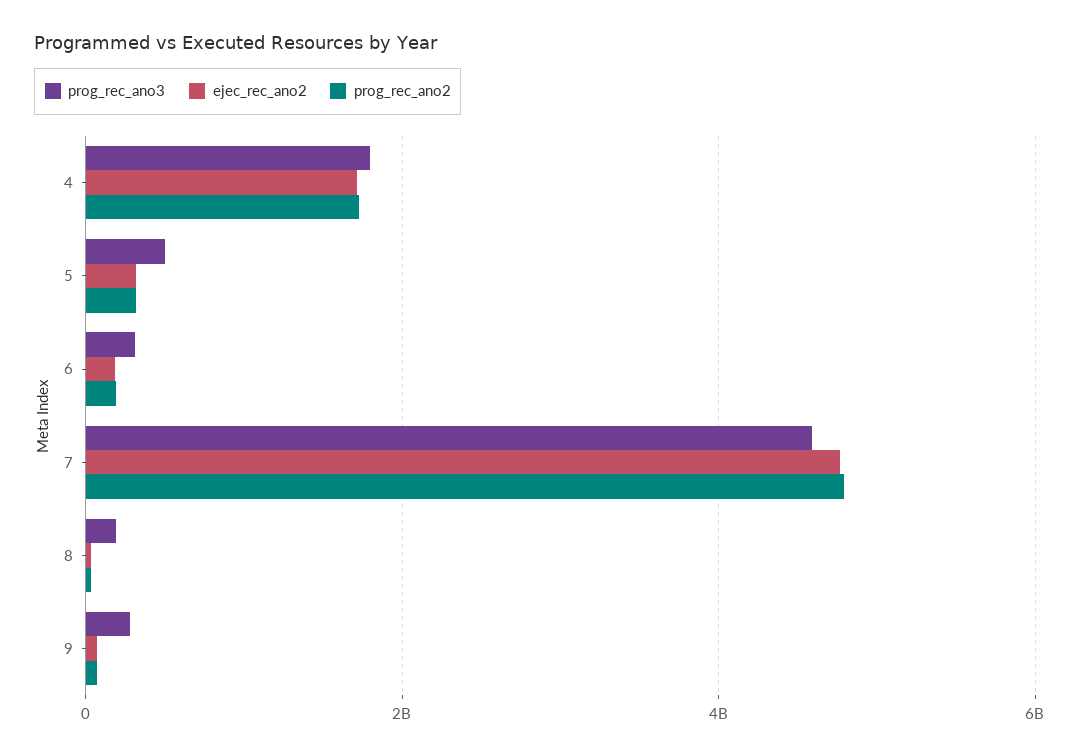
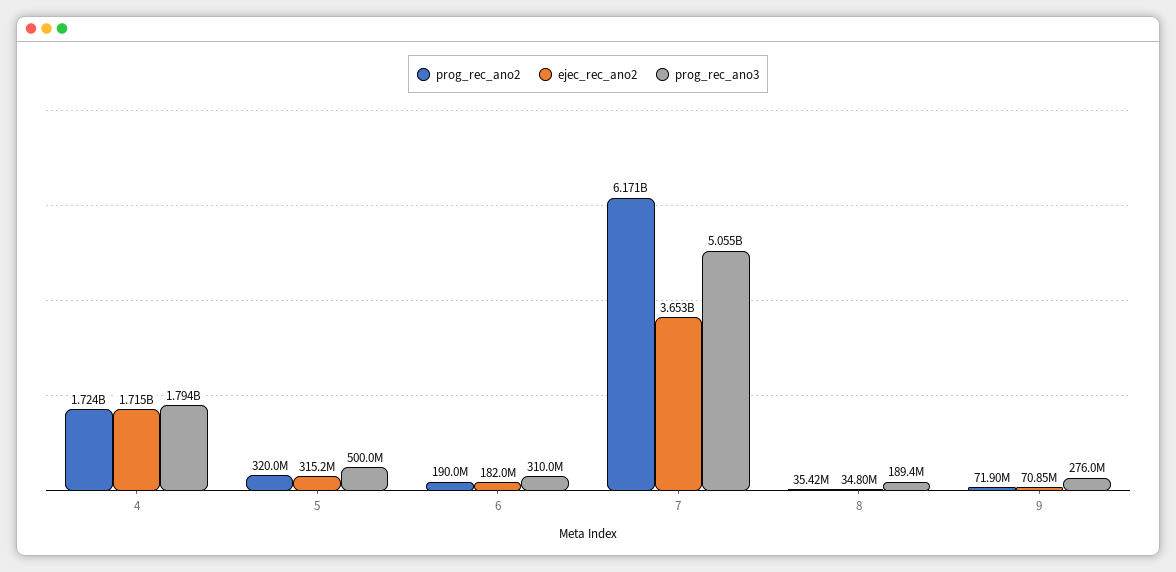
  {
    "prog_rec_ano3": {
      "4": 1794000000,
      "5": 500000000,
      "6": 310000000,
-     "7": 4600000000,
+     "7": 5055000000,
      "8": 189400000,
      "9": 276000000
    },
    "ejec_rec_ano2": {
      "4": 1715000000,
      "5": 315200000,
      "6": 182000000,
-     "7": 4800000000,
+     "7": 3653000000,
      "8": 34800000,
      "9": 70850000
    },
    "prog_rec_ano2": {
      "4": 1724000000,
      "5": 320000000,
      "6": 190000000,
-     "7": 4800000000,
+     "7": 6171000000,
      "8": 35420000,
      "9": 71900000
    }
  }

